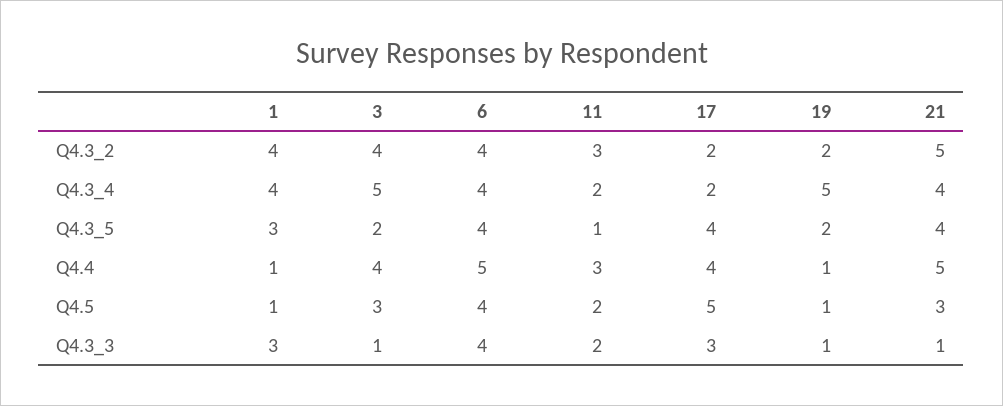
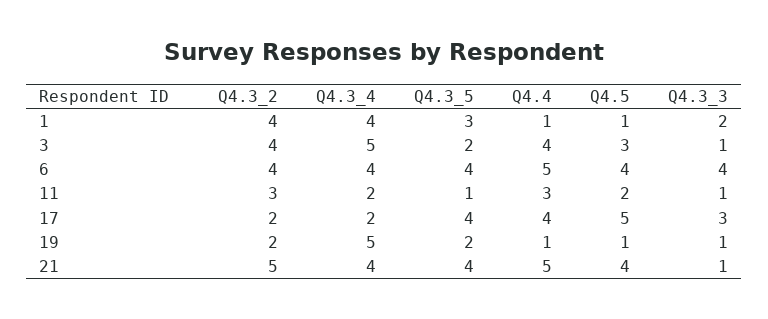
  {
    "1": {
      "Q4.3_2": 4,
      "Q4.3_4": 4,
      "Q4.3_5": 3,
      "Q4.4": 1,
      "Q4.5": 1,
-     "Q4.3_3": 3
+     "Q4.3_3": 2
    },
    "3": {
      "Q4.3_2": 4,
      "Q4.3_4": 5,
      "Q4.3_5": 2,
      "Q4.4": 4,
      "Q4.5": 3,
      "Q4.3_3": 1
    },
    "6": {
      "Q4.3_2": 4,
      "Q4.3_4": 4,
      "Q4.3_5": 4,
      "Q4.4": 5,
      "Q4.5": 4,
      "Q4.3_3": 4
    },
    "11": {
      "Q4.3_2": 3,
      "Q4.3_4": 2,
      "Q4.3_5": 1,
      "Q4.4": 3,
      "Q4.5": 2,
-     "Q4.3_3": 2
+     "Q4.3_3": 1
    },
    "17": {
      "Q4.3_2": 2,
      "Q4.3_4": 2,
      "Q4.3_5": 4,
      "Q4.4": 4,
      "Q4.5": 5,
      "Q4.3_3": 3
    },
    "19": {
      "Q4.3_2": 2,
      "Q4.3_4": 5,
      "Q4.3_5": 2,
      "Q4.4": 1,
      "Q4.5": 1,
      "Q4.3_3": 1
    },
    "21": {
      "Q4.3_2": 5,
      "Q4.3_4": 4,
      "Q4.3_5": 4,
      "Q4.4": 5,
-     "Q4.5": 3,
+     "Q4.5": 4,
      "Q4.3_3": 1
    }
  }

